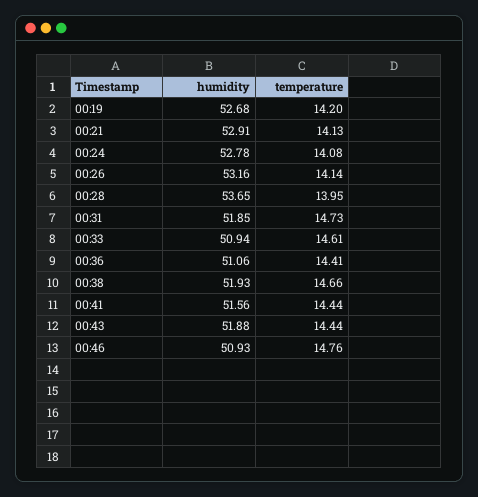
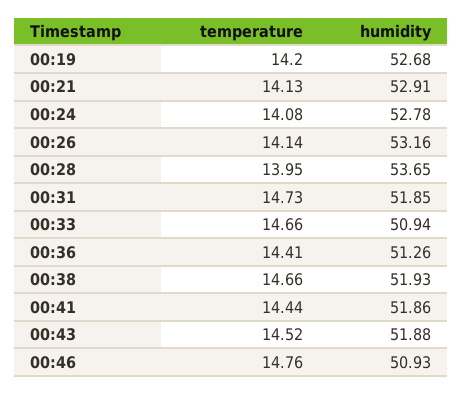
  {
    "humidity": {
      "00:19": 52.68,
      "00:21": 52.91,
      "00:24": 52.78,
      "00:26": 53.16,
      "00:28": 53.65,
      "00:31": 51.85,
      "00:33": 50.94,
-     "00:36": 51.06,
+     "00:36": 51.26,
      "00:38": 51.93,
-     "00:41": 51.56,
+     "00:41": 51.86,
      "00:43": 51.88,
      "00:46": 50.93
    },
    "temperature": {
      "00:19": 14.2,
      "00:21": 14.13,
      "00:24": 14.08,
      "00:26": 14.14,
      "00:28": 13.95,
      "00:31": 14.73,
-     "00:33": 14.61,
+     "00:33": 14.66,
      "00:36": 14.41,
      "00:38": 14.66,
      "00:41": 14.44,
-     "00:43": 14.44,
+     "00:43": 14.52,
      "00:46": 14.76
    }
  }

